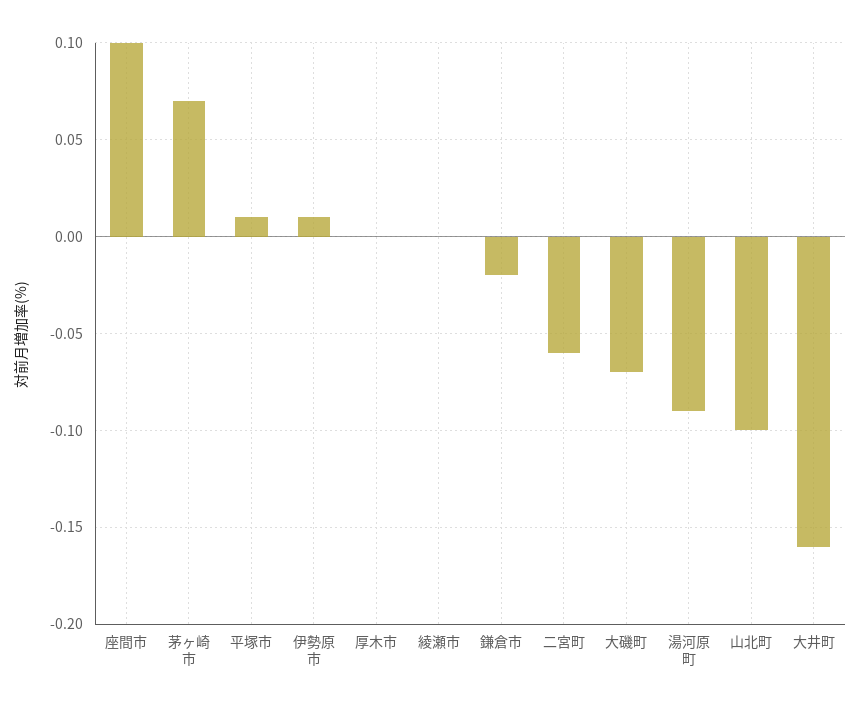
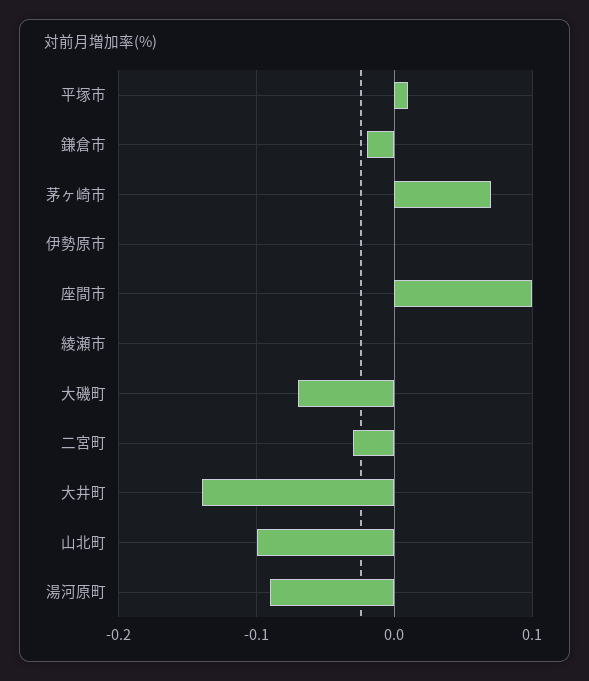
  {
    "座間市": 0.1,
    "茅ヶ崎市": 0.07,
    "平塚市": 0.01,
-   "伊勢原市": 0.01,
+   "伊勢原市": 0,
-   "厚木市": 0,
    "綾瀬市": 0,
    "鎌倉市": -0.02,
-   "二宮町": -0.06,
+   "二宮町": -0.03,
    "大磯町": -0.07,
    "湯河原町": -0.09,
    "山北町": -0.1,
-   "大井町": -0.16
+   "大井町": -0.14
  }

